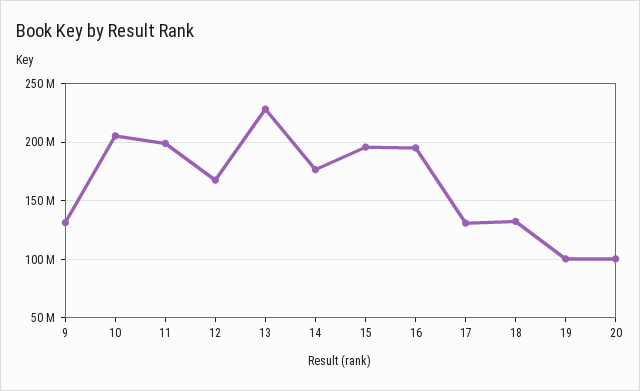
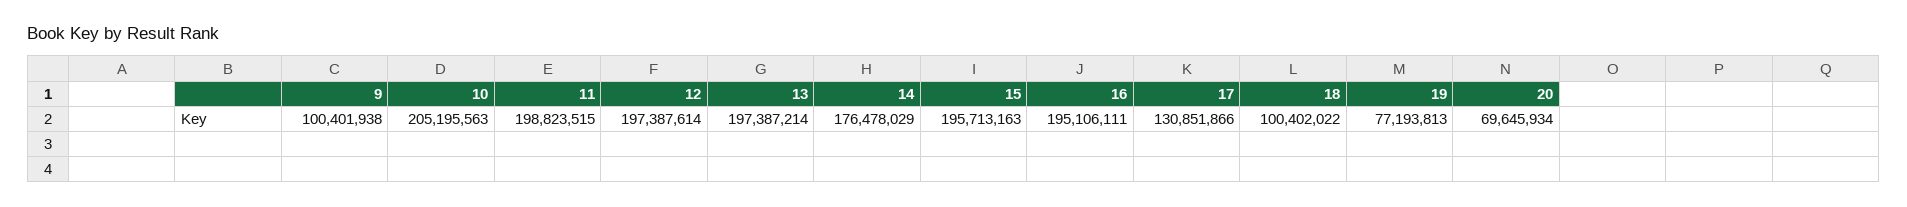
  {
-   "9": 130000000,
+   "9": 100401938,
    "10": 205195563,
    "11": 198823515,
-   "12": 170000000,
+   "12": 197387614,
-   "13": 230000000,
+   "13": 197387214,
    "14": 176478029,
    "15": 195713163,
    "16": 195106111,
    "17": 130851866,
-   "18": 130000000,
+   "18": 100402022,
-   "19": 100000000,
+   "19": 77193813,
-   "20": 100000000
+   "20": 69645934
  }

